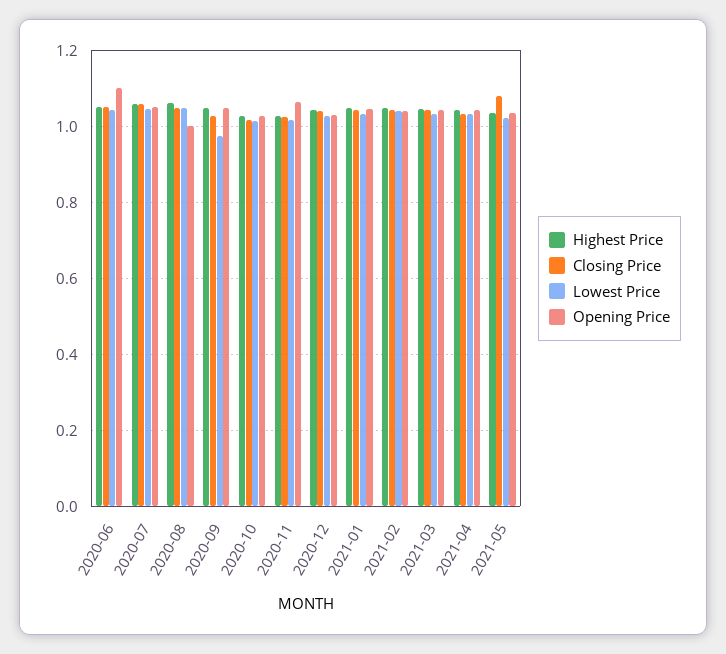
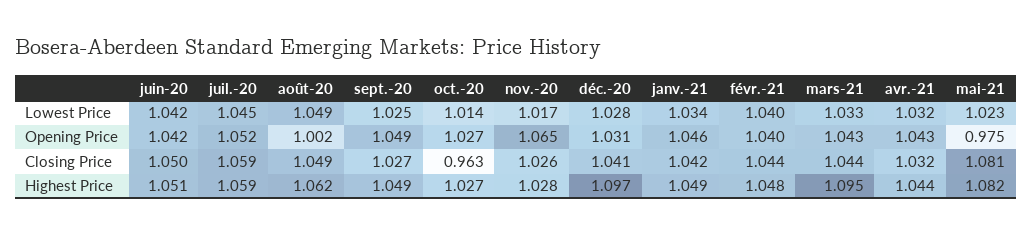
  {
    "Highest Price": {
      "2020-06": 1.051,
      "2020-07": 1.059,
      "2020-08": 1.062,
      "2020-09": 1.049,
      "2020-10": 1.027,
      "2020-11": 1.028,
-     "2020-12": 1.04,
+     "2020-12": 1.097,
      "2021-01": 1.049,
      "2021-02": 1.048,
-     "2021-03": 1.04,
+     "2021-03": 1.095,
      "2021-04": 1.044,
-     "2021-05": 1.04
+     "2021-05": 1.082
    },
    "Closing Price": {
      "2020-06": 1.05,
      "2020-07": 1.059,
      "2020-08": 1.049,
      "2020-09": 1.027,
-     "2020-10": 1.02,
+     "2020-10": 0.963,
      "2020-11": 1.026,
      "2020-12": 1.041,
      "2021-01": 1.042,
      "2021-02": 1.044,
      "2021-03": 1.044,
      "2021-04": 1.032,
      "2021-05": 1.081
    },
    "Lowest Price": {
      "2020-06": 1.042,
      "2020-07": 1.045,
      "2020-08": 1.049,
-     "2020-09": 0.98,
+     "2020-09": 1.025,
      "2020-10": 1.014,
      "2020-11": 1.017,
      "2020-12": 1.028,
      "2021-01": 1.034,
      "2021-02": 1.04,
      "2021-03": 1.033,
      "2021-04": 1.032,
      "2021-05": 1.023
    },
    "Opening Price": {
-     "2020-06": 1.1,
+     "2020-06": 1.042,
      "2020-07": 1.052,
      "2020-08": 1.002,
      "2020-09": 1.049,
      "2020-10": 1.027,
      "2020-11": 1.065,
      "2020-12": 1.031,
      "2021-01": 1.046,
      "2021-02": 1.04,
      "2021-03": 1.043,
      "2021-04": 1.043,
-     "2021-05": 1.04
+     "2021-05": 0.975
    }
  }

